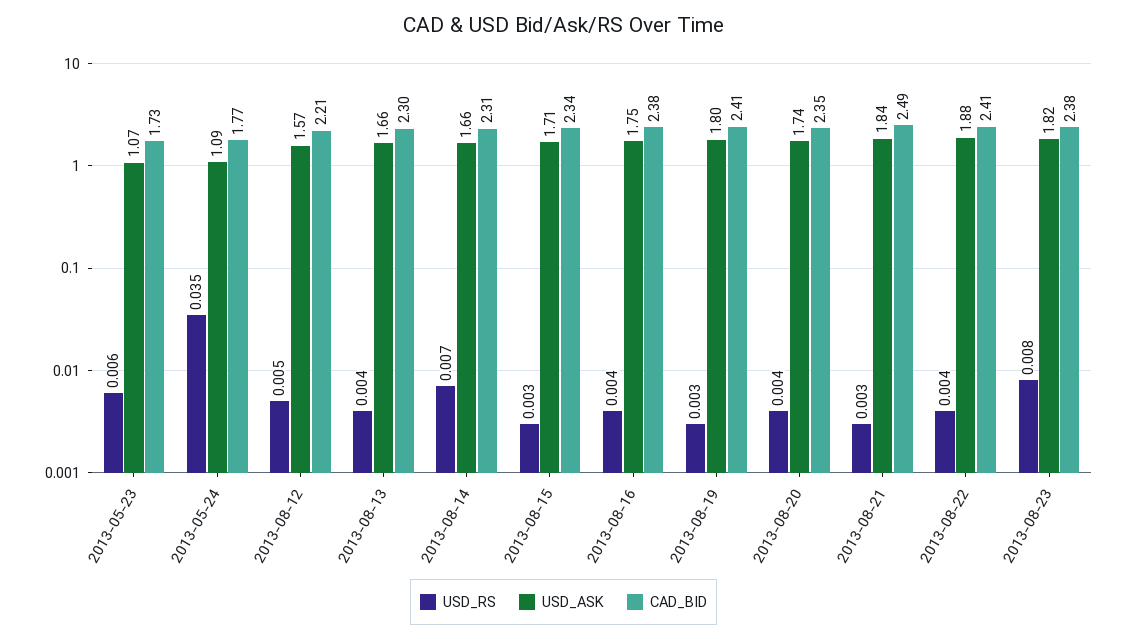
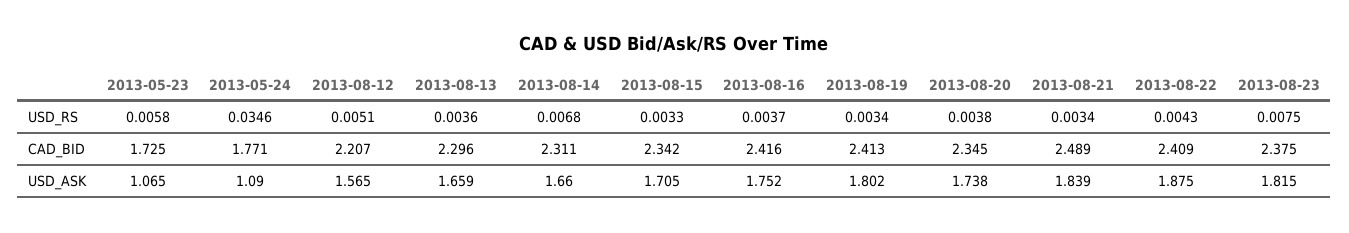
  {
    "USD_RS": {
      "2013-05-23": 0.0058,
      "2013-05-24": 0.0346,
      "2013-08-12": 0.0051,
      "2013-08-13": 0.0036,
      "2013-08-14": 0.0068,
      "2013-08-15": 0.0033,
      "2013-08-16": 0.0037,
      "2013-08-19": 0.0034,
      "2013-08-20": 0.0038,
      "2013-08-21": 0.0034,
      "2013-08-22": 0.0043,
      "2013-08-23": 0.0075
    },
    "USD_ASK": {
      "2013-05-23": 1.065,
      "2013-05-24": 1.09,
      "2013-08-12": 1.565,
      "2013-08-13": 1.659,
      "2013-08-14": 1.66,
      "2013-08-15": 1.705,
      "2013-08-16": 1.752,
      "2013-08-19": 1.802,
      "2013-08-20": 1.738,
      "2013-08-21": 1.839,
      "2013-08-22": 1.875,
      "2013-08-23": 1.815
    },
    "CAD_BID": {
      "2013-05-23": 1.725,
      "2013-05-24": 1.771,
      "2013-08-12": 2.207,
      "2013-08-13": 2.296,
      "2013-08-14": 2.311,
      "2013-08-15": 2.342,
-     "2013-08-16": 2.38,
+     "2013-08-16": 2.416,
      "2013-08-19": 2.413,
      "2013-08-20": 2.345,
      "2013-08-21": 2.489,
      "2013-08-22": 2.409,
      "2013-08-23": 2.375
    }
  }

